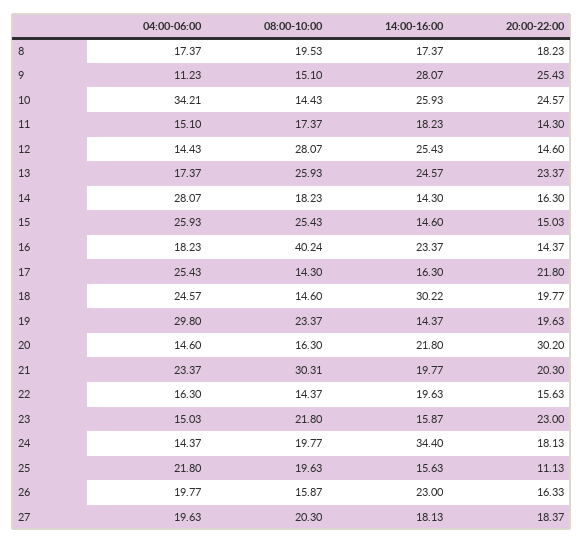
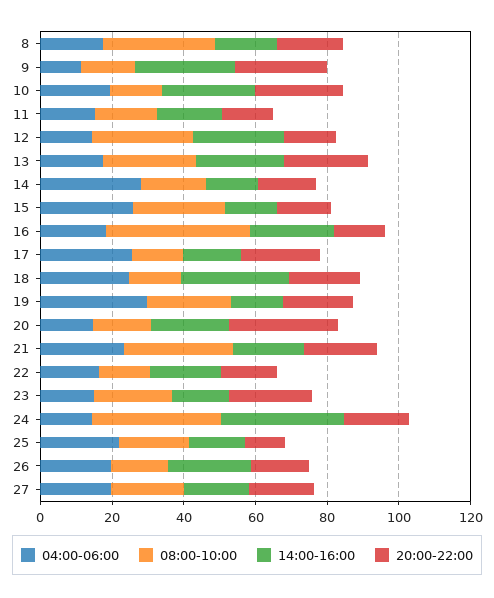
  {
    "04:00-06:00": {
      "8": 17.37,
      "9": 11.23,
-     "10": 34.21,
+     "10": 20,
      "11": 15.1,
      "12": 14.43,
      "13": 17.37,
      "14": 28.07,
      "15": 25.93,
      "16": 18.23,
      "17": 25.43,
      "18": 24.57,
      "19": 29.8,
      "20": 14.6,
      "21": 23.37,
      "22": 16.3,
      "23": 15.03,
      "24": 14.37,
      "25": 21.8,
      "26": 19.77,
      "27": 19.63
    },
    "08:00-10:00": {
-     "8": 19.53,
+     "8": 30,
      "9": 15.1,
      "10": 14.43,
      "11": 17.37,
      "12": 28.07,
      "13": 25.93,
      "14": 18.23,
      "15": 25.43,
      "16": 40.24,
      "17": 14.3,
      "18": 14.6,
      "19": 23.37,
      "20": 16.3,
      "21": 30.31,
      "22": 14.37,
      "23": 21.8,
-     "24": 19.77,
+     "24": 35,
      "25": 19.63,
      "26": 15.87,
      "27": 20.3
    },
    "14:00-16:00": {
      "8": 17.37,
      "9": 28.07,
      "10": 25.93,
      "11": 18.23,
      "12": 25.43,
      "13": 24.57,
      "14": 14.3,
      "15": 14.6,
      "16": 23.37,
      "17": 16.3,
      "18": 30.22,
      "19": 14.37,
      "20": 21.8,
      "21": 19.77,
      "22": 19.63,
      "23": 15.87,
      "24": 34.4,
      "25": 15.63,
      "26": 23,
      "27": 18.13
    },
    "20:00-22:00": {
      "8": 18.23,
      "9": 25.43,
      "10": 24.57,
      "11": 14.3,
      "12": 14.6,
      "13": 23.37,
      "14": 16.3,
      "15": 15.03,
      "16": 14.37,
      "17": 21.8,
      "18": 19.77,
      "19": 19.63,
      "20": 30.2,
      "21": 20.3,
      "22": 15.63,
      "23": 23,
      "24": 18.13,
      "25": 11.13,
      "26": 16.33,
      "27": 18.37
    }
  }

